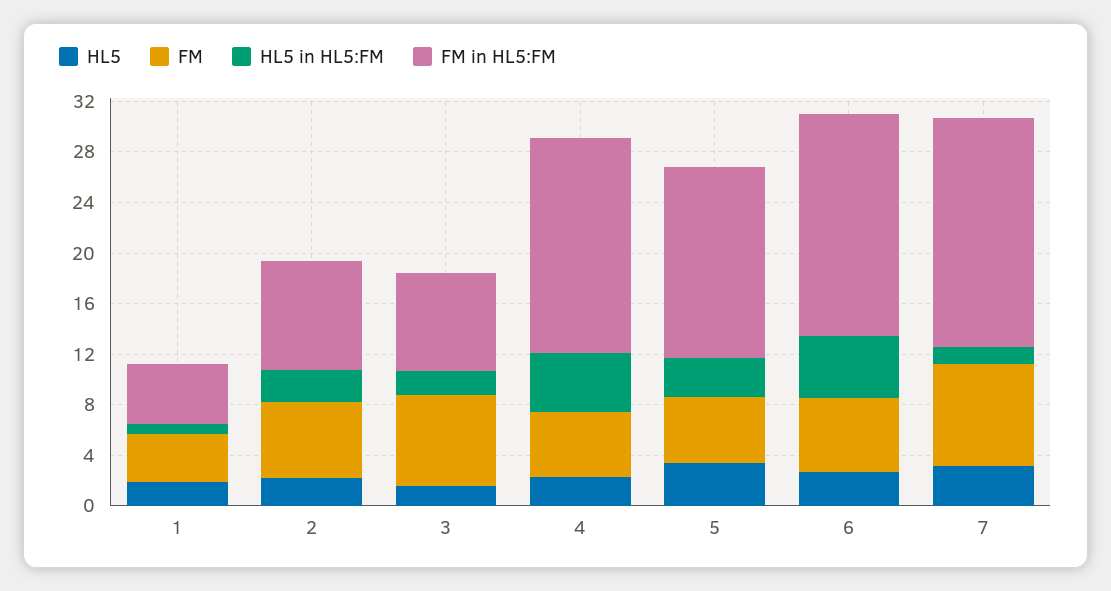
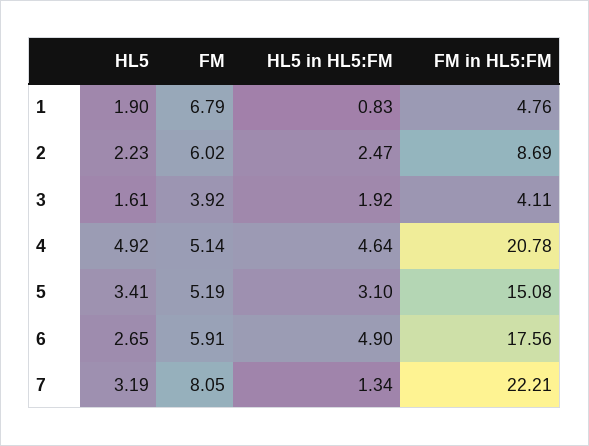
  {
    "HL5": {
      "1": 1.9,
      "2": 2.23,
      "3": 1.61,
-     "4": 2,
+     "4": 4.92,
      "5": 3.41,
      "6": 2.65,
      "7": 3.19
    },
    "FM": {
-     "1": 4,
+     "1": 6.79,
      "2": 6.02,
-     "3": 7,
+     "3": 3.92,
      "4": 5.14,
      "5": 5.19,
      "6": 5.91,
      "7": 8.05
    },
    "HL5 in HL5:FM": {
      "1": 0.83,
      "2": 2.47,
      "3": 1.92,
      "4": 4.64,
      "5": 3.1,
      "6": 4.9,
      "7": 1.34
    },
    "FM in HL5:FM": {
      "1": 4.76,
      "2": 8.69,
-     "3": 8,
+     "3": 4.11,
-     "4": 17,
+     "4": 20.78,
      "5": 15.08,
      "6": 17.56,
-     "7": 18
+     "7": 22.21
    }
  }

